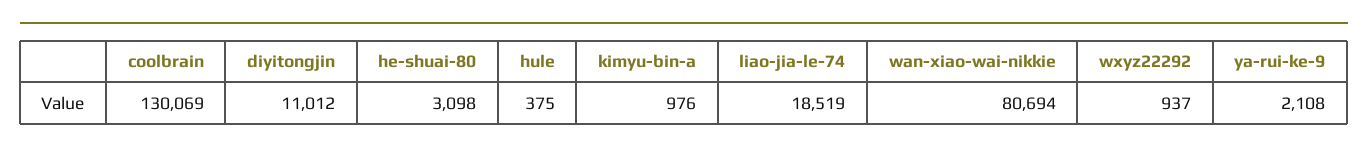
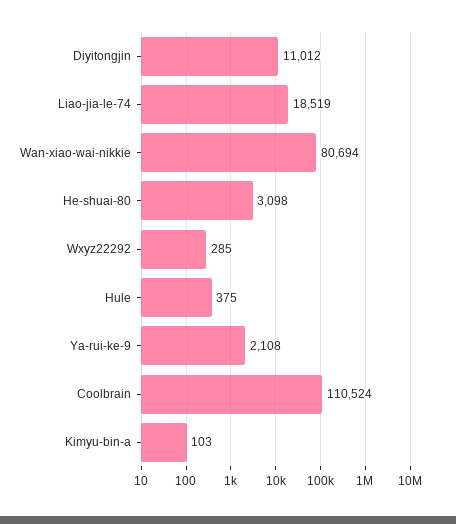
  {
-   "coolbrain": 130069,
+   "coolbrain": 110524,
    "diyitongjin": 11012,
    "he-shuai-80": 3098,
    "hule": 375,
-   "kimyu-bin-a": 976,
+   "kimyu-bin-a": 103,
    "liao-jia-le-74": 18519,
    "wan-xiao-wai-nikkie": 80694,
-   "wxyz22292": 937,
+   "wxyz22292": 285,
    "ya-rui-ke-9": 2108
  }

